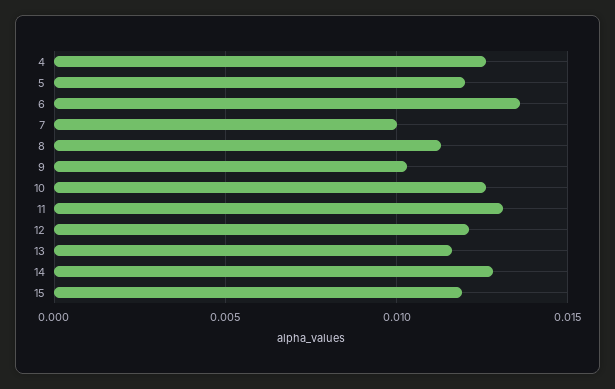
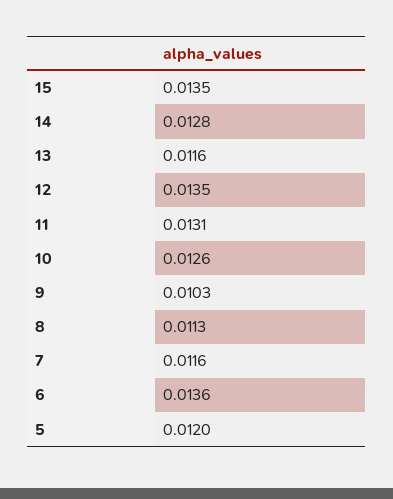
  {
-   "4": 0.0125,
    "5": 0.012,
    "6": 0.0136,
-   "7": 0.01,
+   "7": 0.0116,
    "8": 0.0113,
    "9": 0.0103,
    "10": 0.0126,
    "11": 0.0131,
-   "12": 0.012,
+   "12": 0.0135,
    "13": 0.0116,
    "14": 0.0128,
-   "15": 0.012
+   "15": 0.0135
  }

